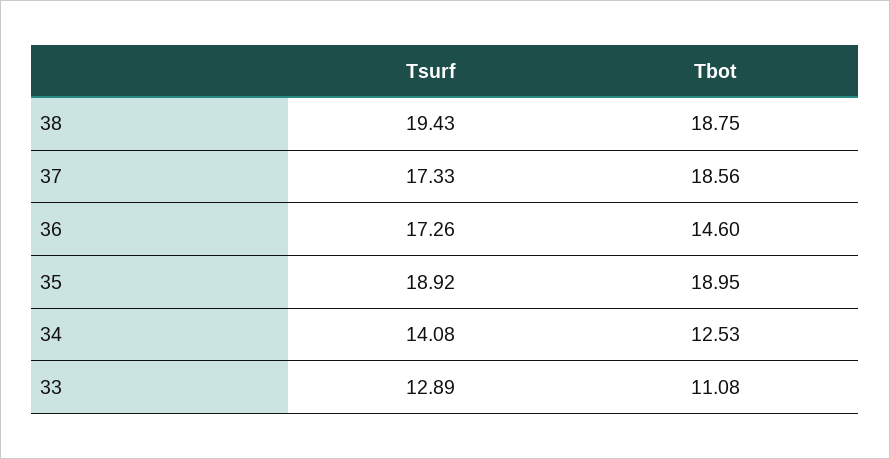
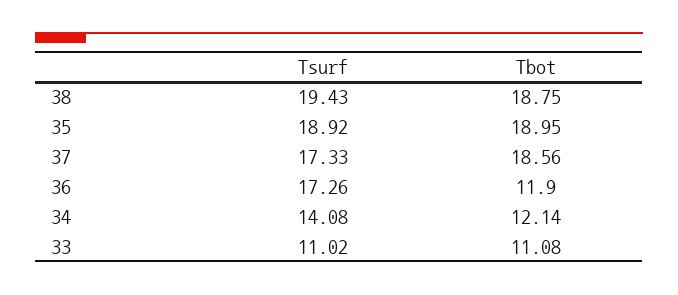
  {
    "Tsurf": {
      "38": 19.43,
      "37": 17.33,
      "36": 17.26,
      "35": 18.92,
      "34": 14.08,
-     "33": 12.89
+     "33": 11.02
    },
    "Tbot": {
      "38": 18.75,
      "37": 18.56,
-     "36": 14.6,
+     "36": 11.9,
      "35": 18.95,
-     "34": 12.53,
+     "34": 12.14,
      "33": 11.08
    }
  }

